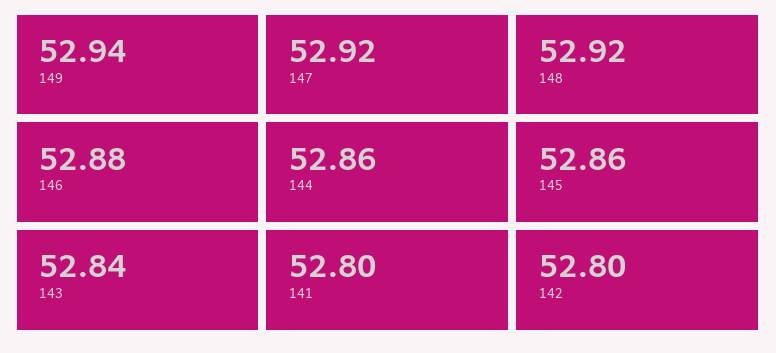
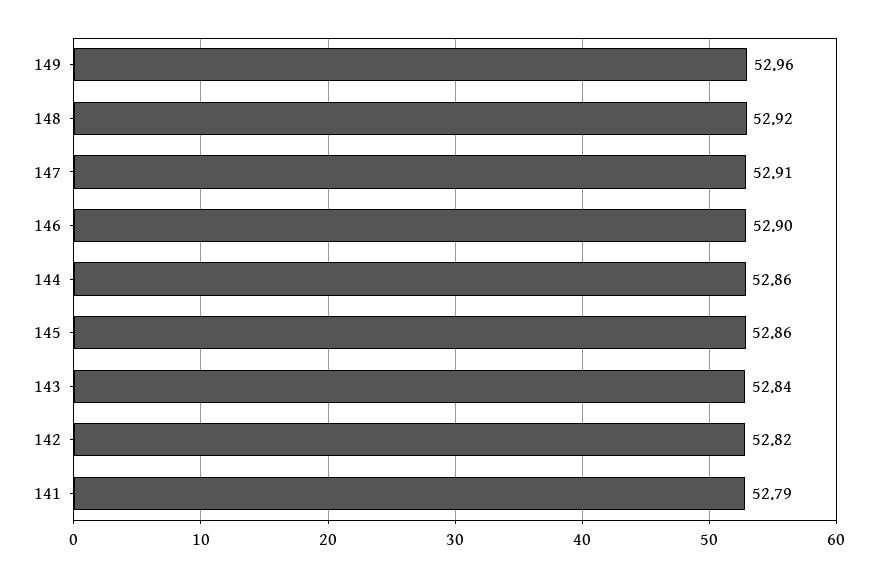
  {
-   "149": 52.94,
+   "149": 52.96,
-   "147": 52.92,
+   "147": 52.91,
    "148": 52.92,
-   "146": 52.88,
+   "146": 52.9,
    "144": 52.86,
    "145": 52.86,
    "143": 52.84,
-   "141": 52.8,
+   "141": 52.79,
-   "142": 52.8
+   "142": 52.82
  }

